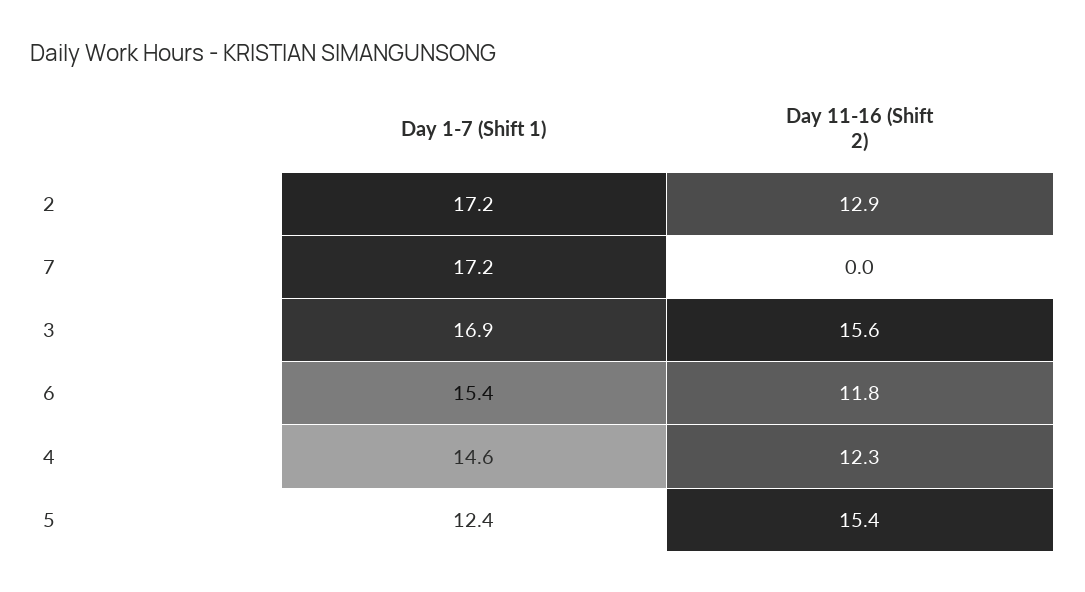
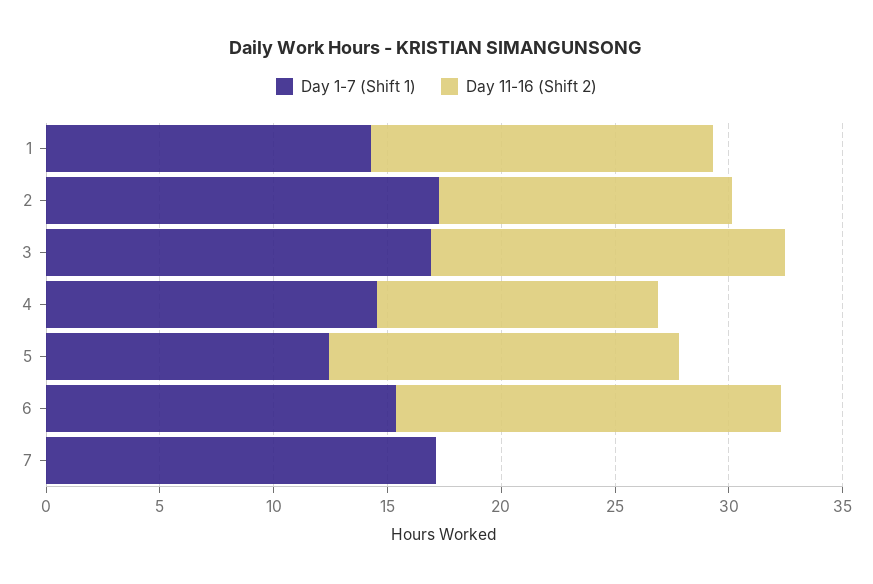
  {
    "Day 1-7 (Shift 1)": {
      "2": 17.2,
      "7": 17.2,
      "3": 16.9,
      "6": 15.4,
      "4": 14.6,
-     "5": 12.4
+     "5": 12.4,
+     "1": 14
    },
    "Day 11-16 (Shift 2)": {
      "2": 12.9,
      "7": 0,
      "3": 15.6,
-     "6": 11.8,
+     "6": 17,
      "4": 12.3,
-     "5": 15.4
+     "5": 15.4,
+     "1": 15
    }
  }

